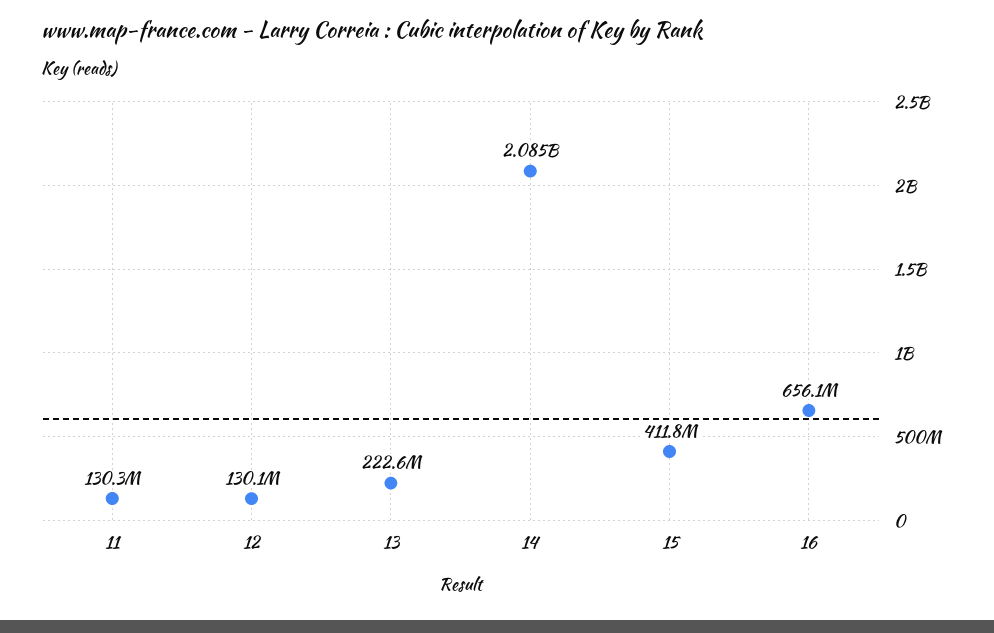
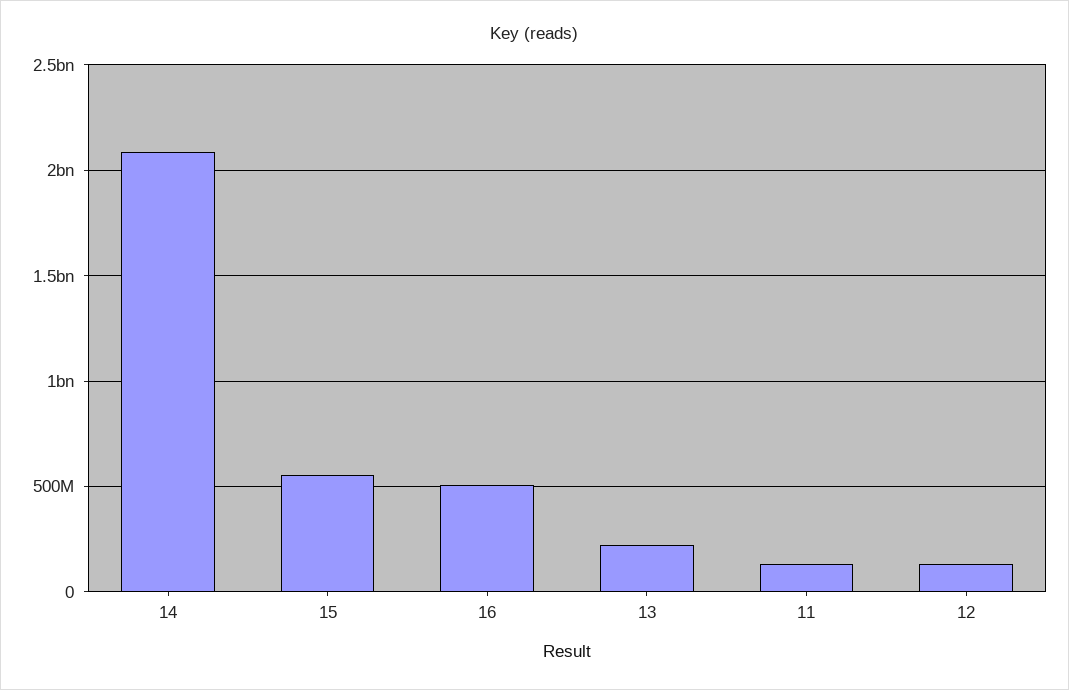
  {
    "11": 130300000,
    "12": 130100000,
    "13": 222600000,
    "14": 2085000000,
-   "15": 411800000,
+   "15": 550000000,
-   "16": 656100000
+   "16": 500000000
  }

